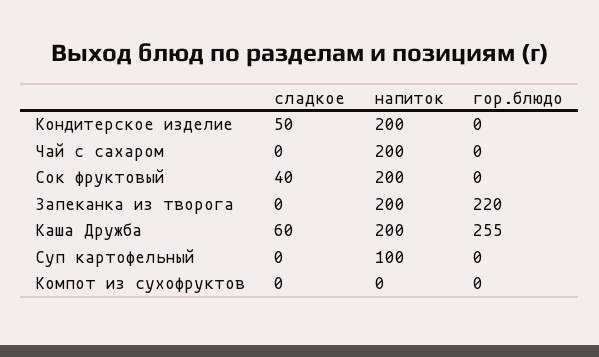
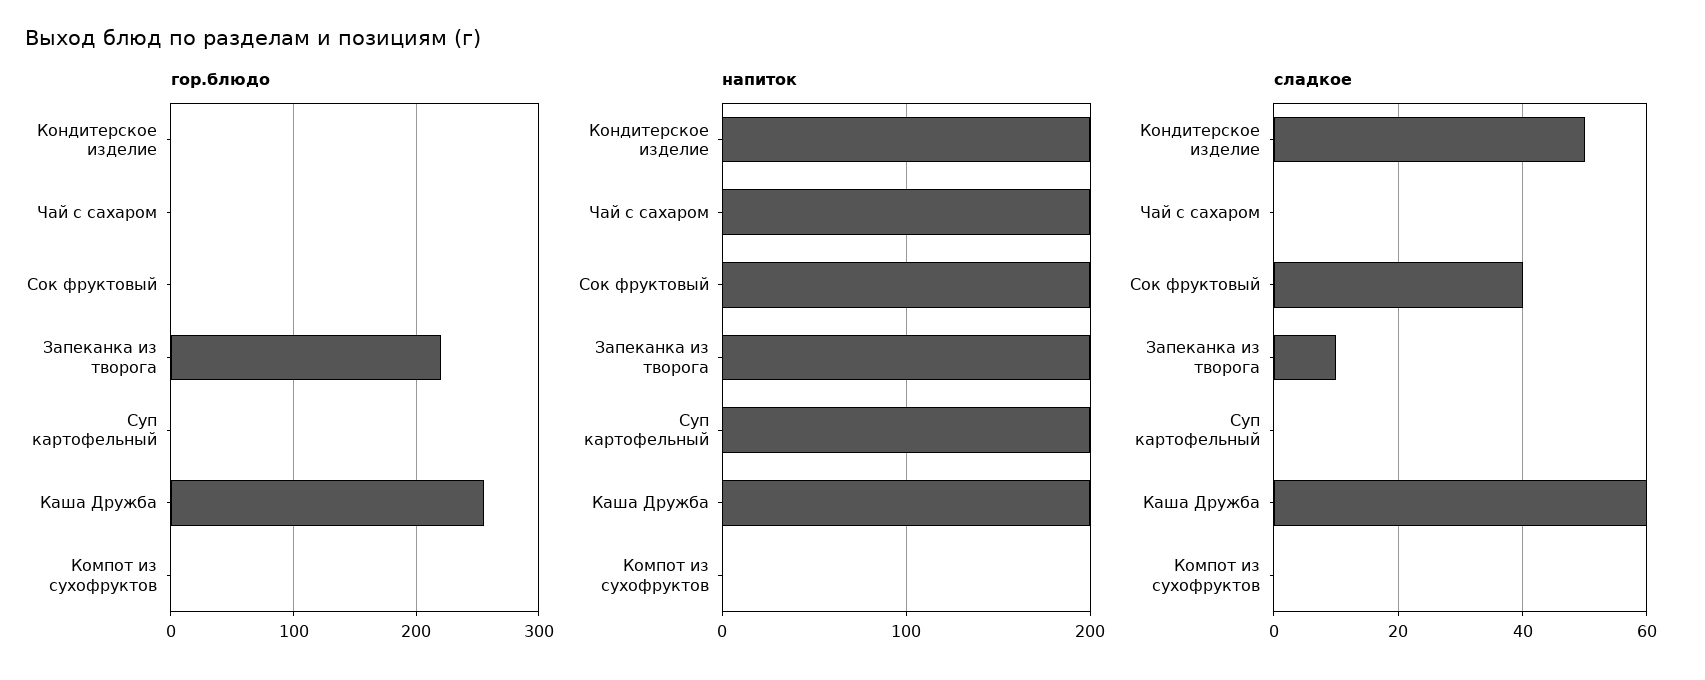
  {
    "сладкое": {
      "Кондитерское изделие": 50,
      "Чай с сахаром": 0,
      "Сок фруктовый": 40,
-     "Запеканка из творога": 0,
+     "Запеканка из творога": 10,
      "Каша Дружба": 60,
      "Суп картофельный": 0,
      "Компот из сухофруктов": 0
    },
    "напиток": {
      "Кондитерское изделие": 200,
      "Чай с сахаром": 200,
      "Сок фруктовый": 200,
      "Запеканка из творога": 200,
      "Каша Дружба": 200,
-     "Суп картофельный": 100,
+     "Суп картофельный": 200,
      "Компот из сухофруктов": 0
    },
    "гор.блюдо": {
      "Кондитерское изделие": 0,
      "Чай с сахаром": 0,
      "Сок фруктовый": 0,
      "Запеканка из творога": 220,
      "Каша Дружба": 255,
      "Суп картофельный": 0,
      "Компот из сухофруктов": 0
    }
  }

